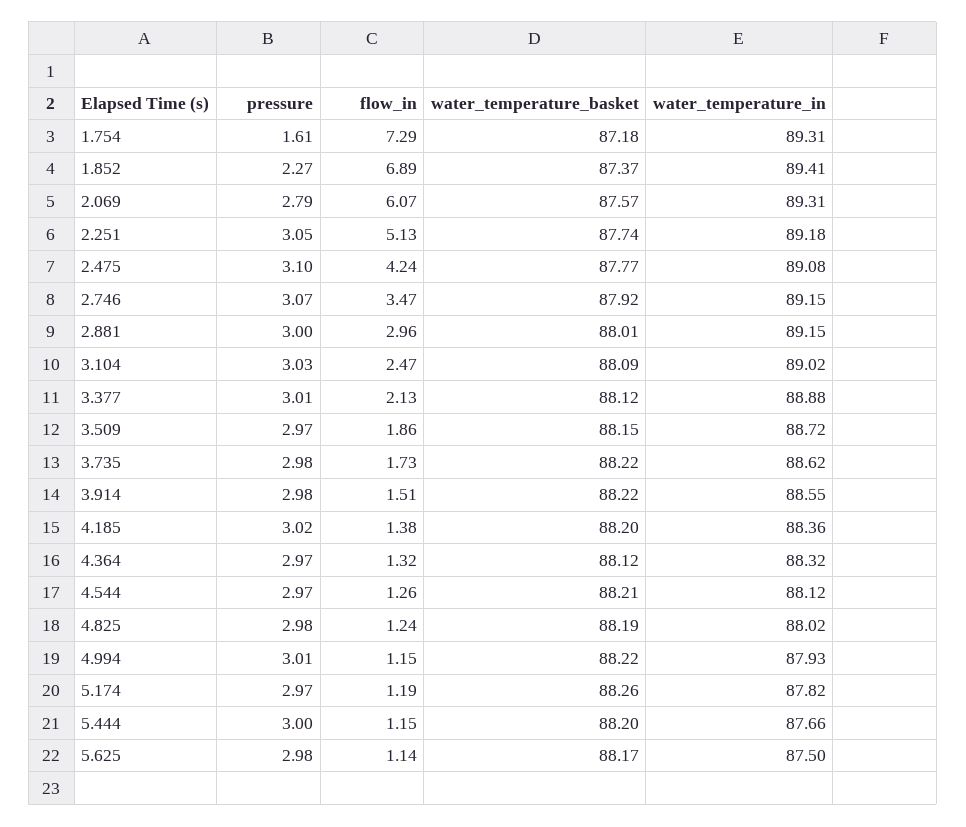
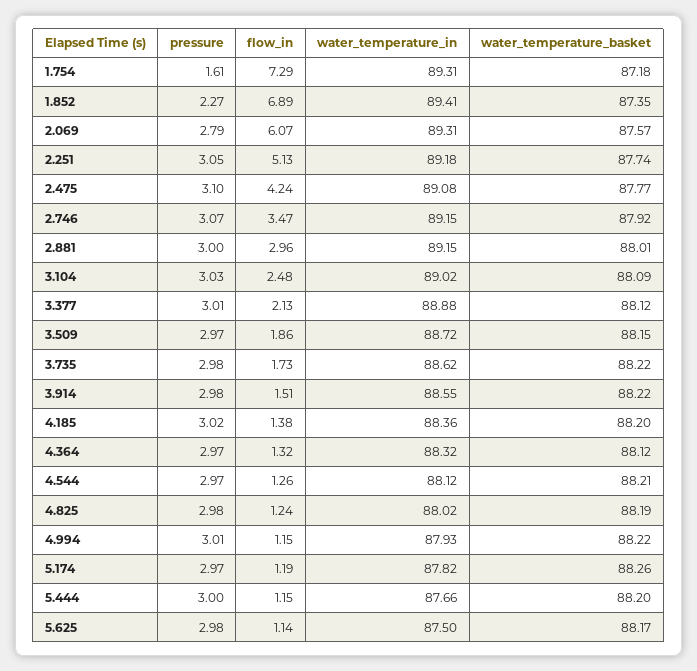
  {
    "pressure": {
      "1.754": 1.61,
      "1.852": 2.27,
      "2.069": 2.79,
      "2.251": 3.05,
      "2.475": 3.1,
      "2.746": 3.07,
      "2.881": 3,
      "3.104": 3.03,
      "3.377": 3.01,
      "3.509": 2.97,
      "3.735": 2.98,
      "3.914": 2.98,
      "4.185": 3.02,
      "4.364": 2.97,
      "4.544": 2.97,
      "4.825": 2.98,
      "4.994": 3.01,
      "5.174": 2.97,
      "5.444": 3,
      "5.625": 2.98
    },
    "flow_in": {
      "1.754": 7.29,
      "1.852": 6.89,
      "2.069": 6.07,
      "2.251": 5.13,
      "2.475": 4.24,
      "2.746": 3.47,
      "2.881": 2.96,
-     "3.104": 2.47,
+     "3.104": 2.48,
      "3.377": 2.13,
      "3.509": 1.86,
      "3.735": 1.73,
      "3.914": 1.51,
      "4.185": 1.38,
      "4.364": 1.32,
      "4.544": 1.26,
      "4.825": 1.24,
      "4.994": 1.15,
      "5.174": 1.19,
      "5.444": 1.15,
      "5.625": 1.14
    },
    "water_temperature_basket": {
      "1.754": 87.18,
-     "1.852": 87.37,
+     "1.852": 87.35,
      "2.069": 87.57,
      "2.251": 87.74,
      "2.475": 87.77,
      "2.746": 87.92,
      "2.881": 88.01,
      "3.104": 88.09,
      "3.377": 88.12,
      "3.509": 88.15,
      "3.735": 88.22,
      "3.914": 88.22,
      "4.185": 88.2,
      "4.364": 88.12,
      "4.544": 88.21,
      "4.825": 88.19,
      "4.994": 88.22,
      "5.174": 88.26,
      "5.444": 88.2,
      "5.625": 88.17
    },
    "water_temperature_in": {
      "1.754": 89.31,
      "1.852": 89.41,
      "2.069": 89.31,
      "2.251": 89.18,
      "2.475": 89.08,
      "2.746": 89.15,
      "2.881": 89.15,
      "3.104": 89.02,
      "3.377": 88.88,
      "3.509": 88.72,
      "3.735": 88.62,
      "3.914": 88.55,
      "4.185": 88.36,
      "4.364": 88.32,
      "4.544": 88.12,
      "4.825": 88.02,
      "4.994": 87.93,
      "5.174": 87.82,
      "5.444": 87.66,
      "5.625": 87.5
    }
  }

